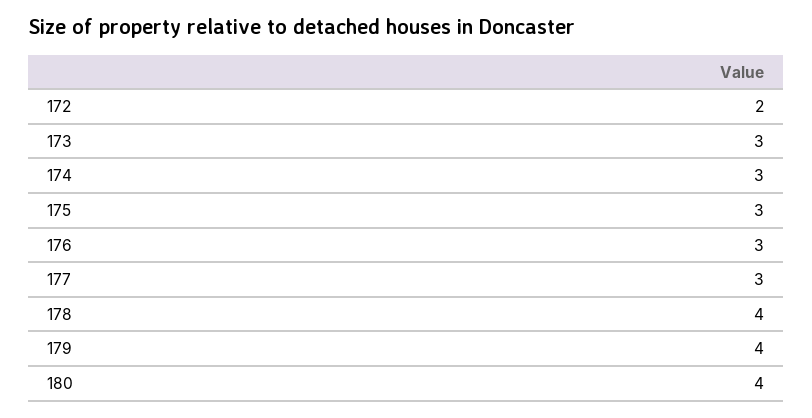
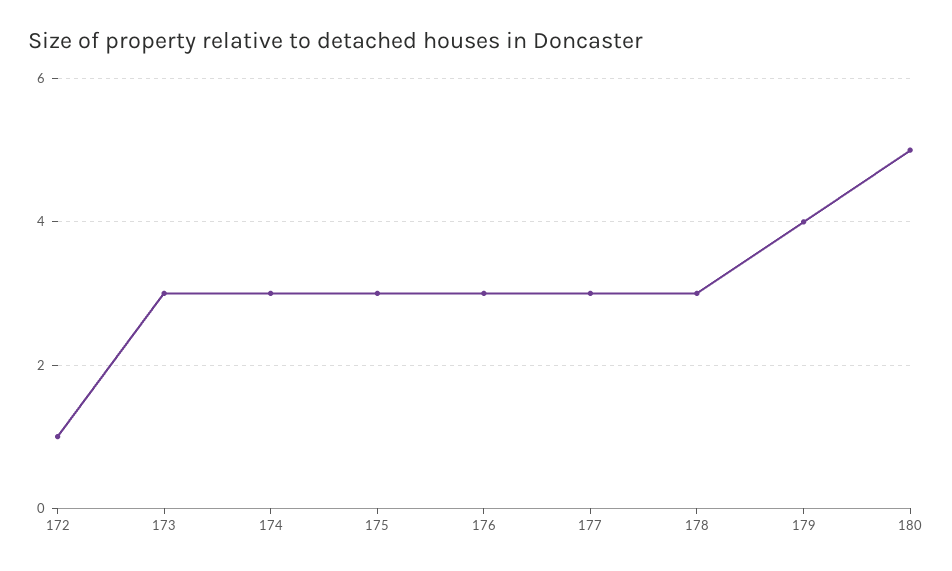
  {
-   "172": 2,
+   "172": 1,
    "173": 3,
    "174": 3,
    "175": 3,
    "176": 3,
    "177": 3,
-   "178": 4,
+   "178": 3,
    "179": 4,
-   "180": 4
+   "180": 5
  }

